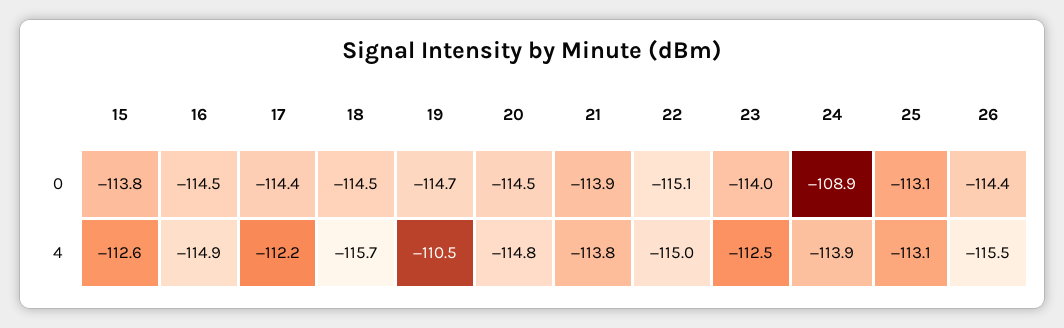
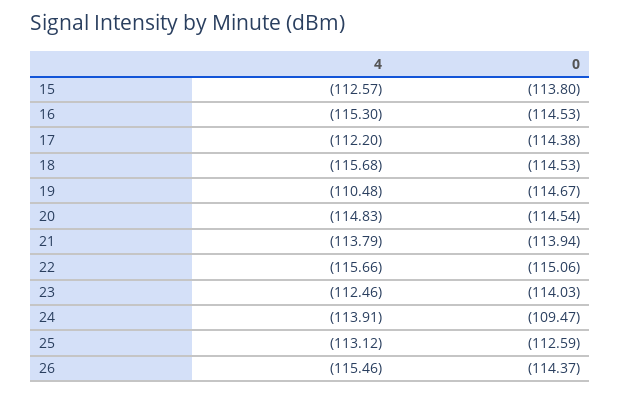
  {
    "15": {
      "0": -113.8,
      "4": -112.57
    },
    "16": {
      "0": -114.53,
-     "4": -114.9
+     "4": -115.3
    },
    "17": {
      "0": -114.38,
      "4": -112.2
    },
    "18": {
      "0": -114.53,
      "4": -115.68
    },
    "19": {
      "0": -114.67,
      "4": -110.48
    },
    "20": {
      "0": -114.54,
      "4": -114.83
    },
    "21": {
      "0": -113.94,
      "4": -113.79
    },
    "22": {
      "0": -115.06,
-     "4": -115
+     "4": -115.66
    },
    "23": {
      "0": -114.03,
      "4": -112.46
    },
    "24": {
-     "0": -108.9,
+     "0": -109.47,
      "4": -113.91
    },
    "25": {
-     "0": -113.1,
+     "0": -112.59,
      "4": -113.12
    },
    "26": {
      "0": -114.37,
      "4": -115.46
    }
  }

